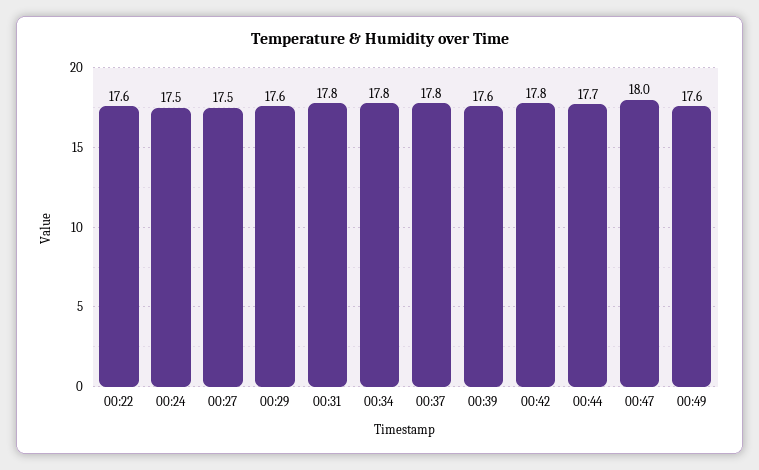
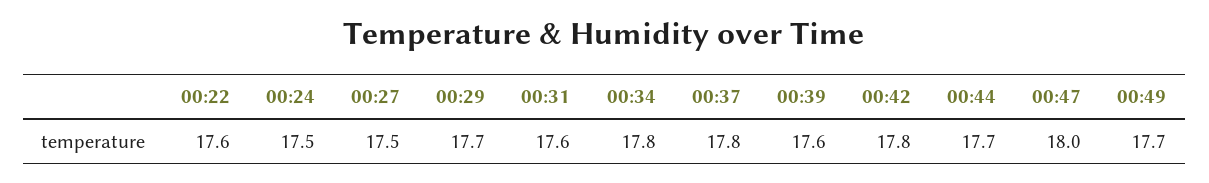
  {
    "00:22": 17.6,
    "00:24": 17.5,
    "00:27": 17.5,
-   "00:29": 17.6,
+   "00:29": 17.7,
-   "00:31": 17.8,
+   "00:31": 17.6,
    "00:34": 17.8,
    "00:37": 17.8,
    "00:39": 17.6,
    "00:42": 17.8,
    "00:44": 17.7,
    "00:47": 18,
-   "00:49": 17.6
+   "00:49": 17.7
  }

